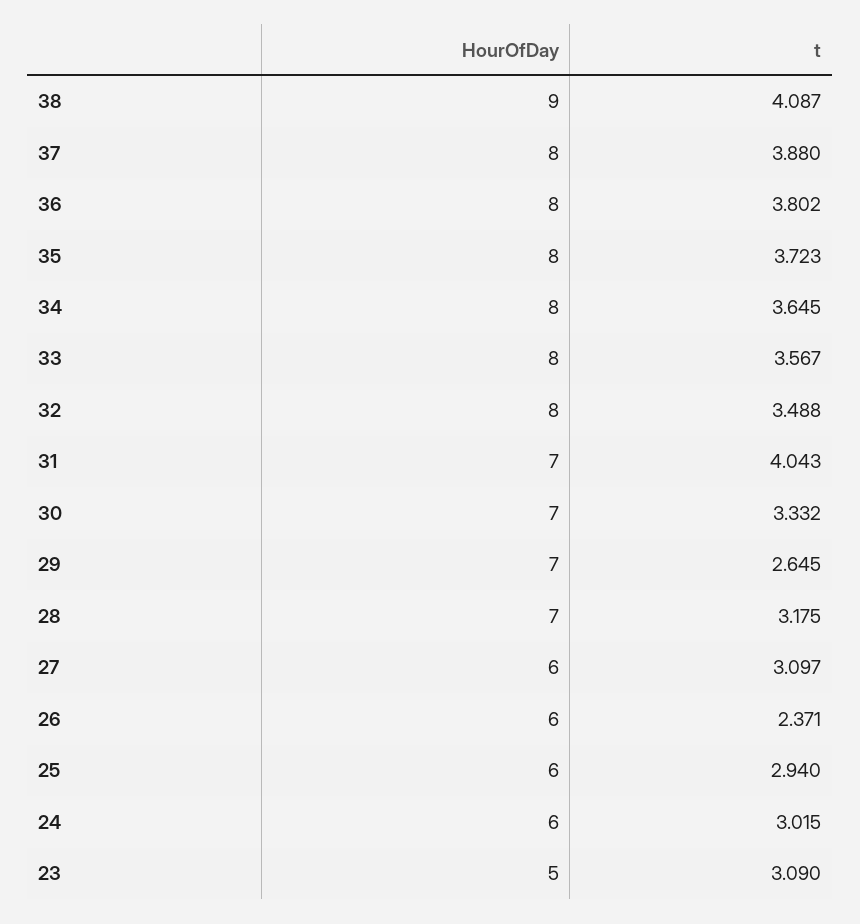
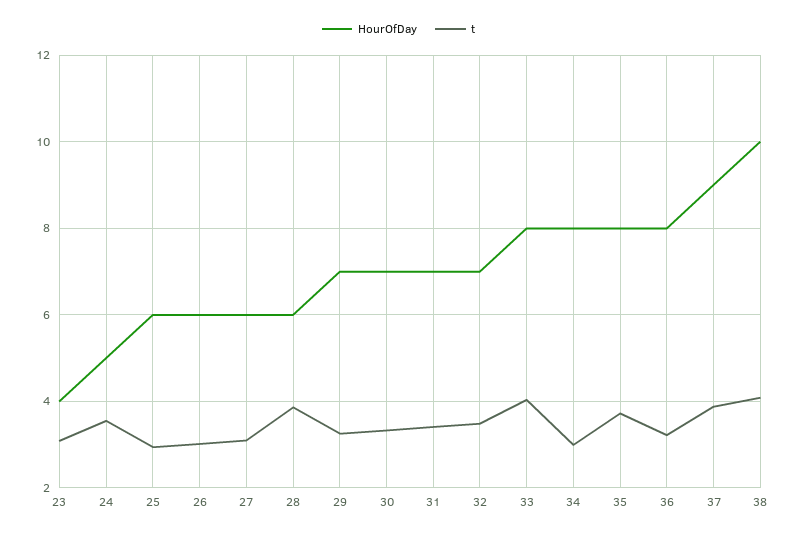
  {
    "HourOfDay": {
-     "38": 9,
+     "38": 10,
-     "37": 8,
+     "37": 9,
      "36": 8,
      "35": 8,
      "34": 8,
      "33": 8,
-     "32": 8,
+     "32": 7,
      "31": 7,
      "30": 7,
      "29": 7,
-     "28": 7,
+     "28": 6,
      "27": 6,
      "26": 6,
      "25": 6,
-     "24": 6,
+     "24": 5,
-     "23": 5
+     "23": 4
    },
    "t": {
      "38": 4.087,
      "37": 3.88,
-     "36": 3.802,
+     "36": 3.2,
      "35": 3.723,
-     "34": 3.645,
+     "34": 3,
-     "33": 3.567,
+     "33": 4,
      "32": 3.488,
-     "31": 4.043,
+     "31": 3.4,
      "30": 3.332,
-     "29": 2.645,
+     "29": 3.2,
-     "28": 3.175,
+     "28": 3.8,
      "27": 3.097,
-     "26": 2.371,
+     "26": 3,
      "25": 2.94,
-     "24": 3.015,
+     "24": 3.6,
      "23": 3.09
    }
  }

